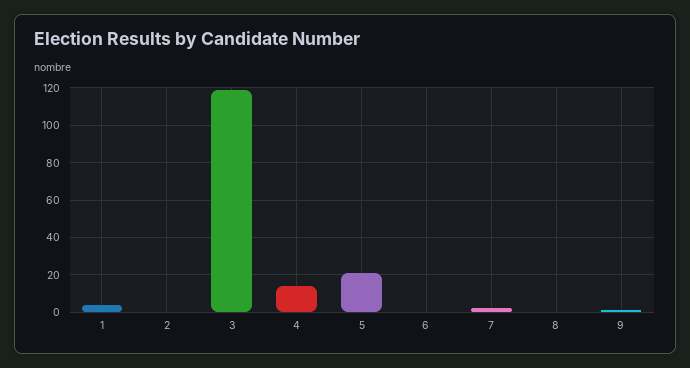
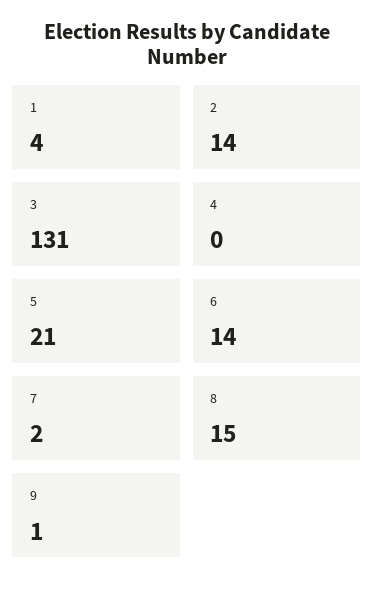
  {
    "1": 4,
-   "2": 0,
+   "2": 14,
-   "3": 120,
+   "3": 131,
-   "4": 15,
+   "4": 0,
    "5": 21,
-   "6": 0,
+   "6": 14,
    "7": 2,
-   "8": 0,
+   "8": 15,
    "9": 1
  }

